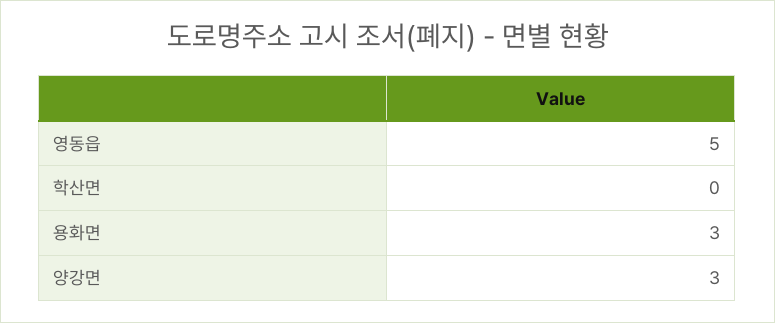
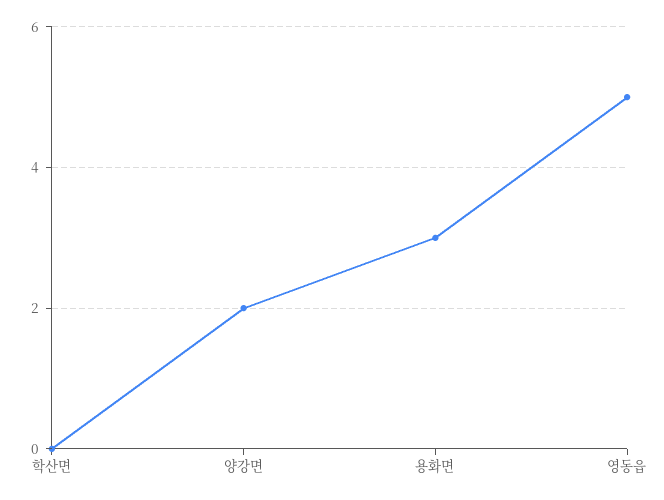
  {
    "영동읍": 5,
    "학산면": 0,
    "용화면": 3,
-   "양강면": 3
+   "양강면": 2
  }

